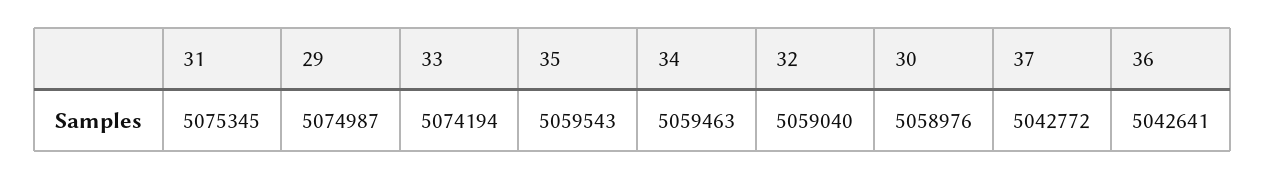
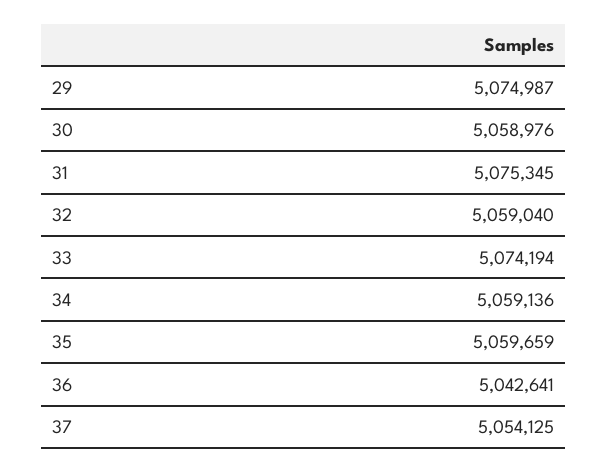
  {
    "31": 5075345,
    "29": 5074987,
    "33": 5074194,
-   "35": 5059543,
+   "35": 5059659,
-   "34": 5059463,
+   "34": 5059136,
    "32": 5059040,
    "30": 5058976,
-   "37": 5042772,
+   "37": 5054125,
    "36": 5042641
  }

